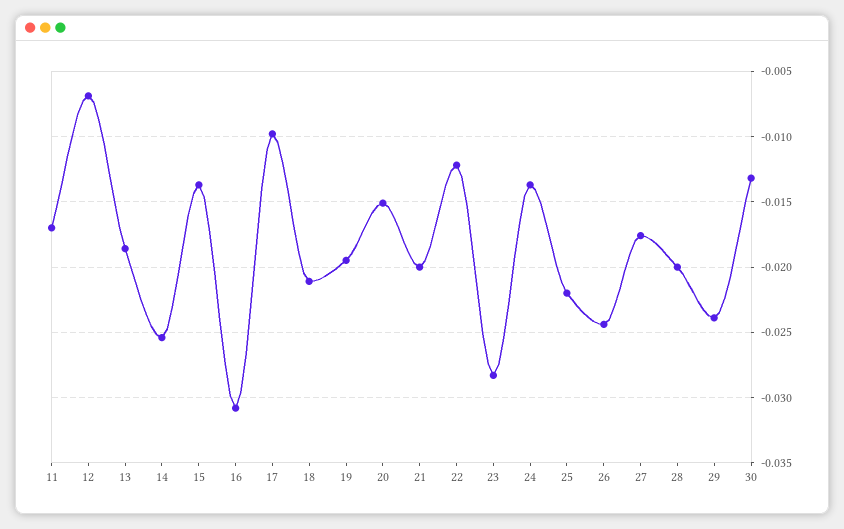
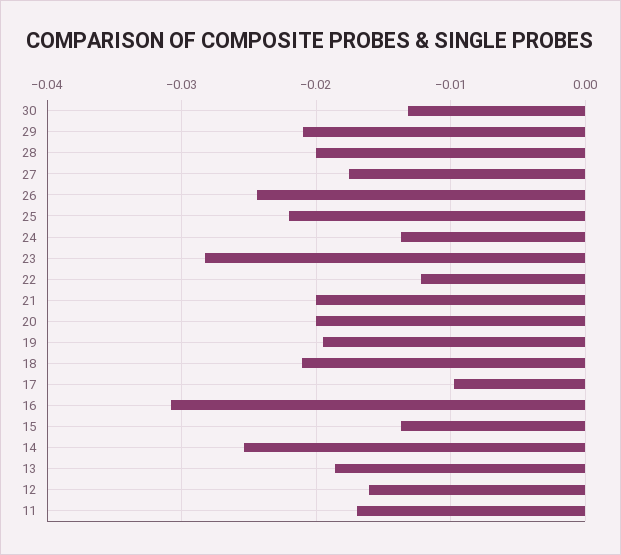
  {
    "11": -0.017,
-   "12": -0.007,
+   "12": -0.016,
    "13": -0.0185,
    "14": -0.0255,
    "15": -0.0135,
    "16": -0.031,
    "17": -0.01,
    "18": -0.021,
    "19": -0.0195,
-   "20": -0.015,
+   "20": -0.02,
    "21": -0.02,
    "22": -0.012,
    "23": -0.0285,
    "24": -0.0135,
    "25": -0.022,
    "26": -0.0245,
    "27": -0.0175,
    "28": -0.02,
-   "29": -0.024,
+   "29": -0.021,
    "30": -0.013
  }

